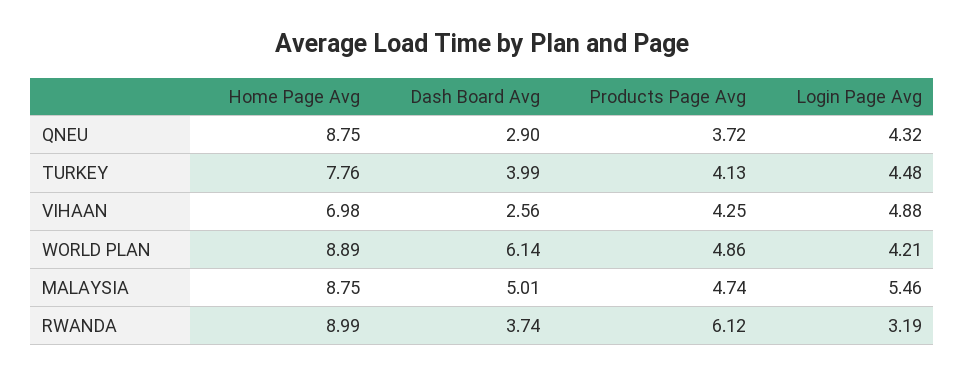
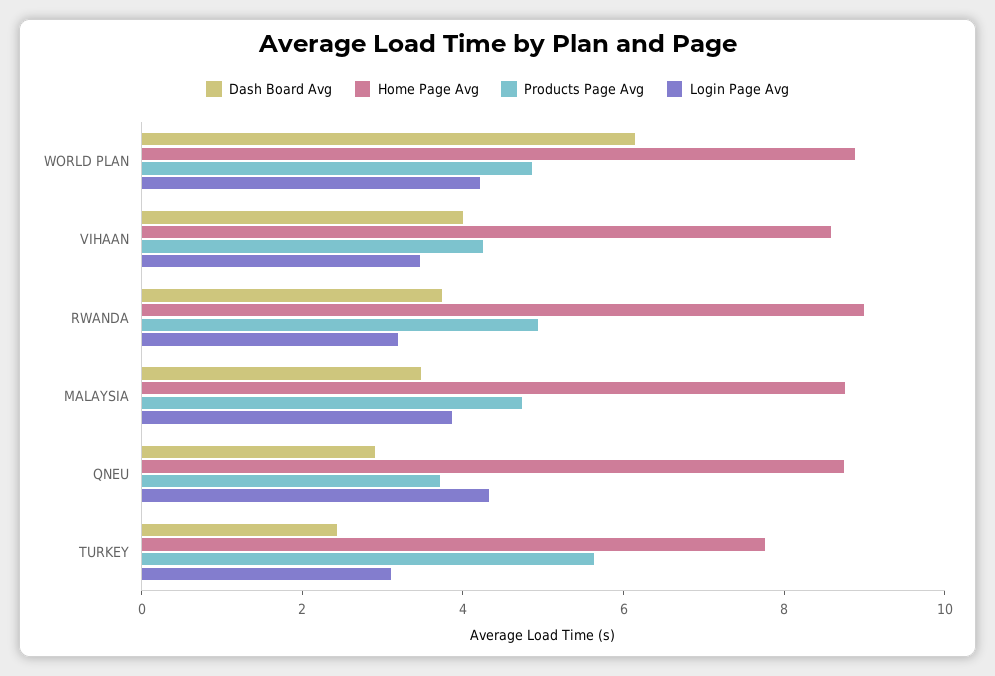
  {
    "Home Page Avg": {
      "QNEU": 8.75,
      "TURKEY": 7.76,
-     "VIHAAN": 6.98,
+     "VIHAAN": 8.5,
      "WORLD PLAN": 8.89,
      "MALAYSIA": 8.75,
      "RWANDA": 8.99
    },
    "Dash Board Avg": {
      "QNEU": 2.9,
-     "TURKEY": 3.99,
+     "TURKEY": 2.5,
-     "VIHAAN": 2.56,
+     "VIHAAN": 4,
      "WORLD PLAN": 6.14,
-     "MALAYSIA": 5.01,
+     "MALAYSIA": 3.5,
      "RWANDA": 3.74
    },
    "Products Page Avg": {
      "QNEU": 3.72,
-     "TURKEY": 4.13,
+     "TURKEY": 5.5,
      "VIHAAN": 4.25,
      "WORLD PLAN": 4.86,
      "MALAYSIA": 4.74,
-     "RWANDA": 6.12
+     "RWANDA": 5
    },
    "Login Page Avg": {
      "QNEU": 4.32,
-     "TURKEY": 4.48,
+     "TURKEY": 3,
-     "VIHAAN": 4.88,
+     "VIHAAN": 3.5,
      "WORLD PLAN": 4.21,
-     "MALAYSIA": 5.46,
+     "MALAYSIA": 4,
      "RWANDA": 3.19
    }
  }

